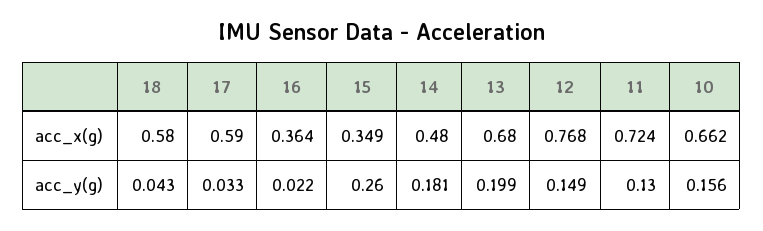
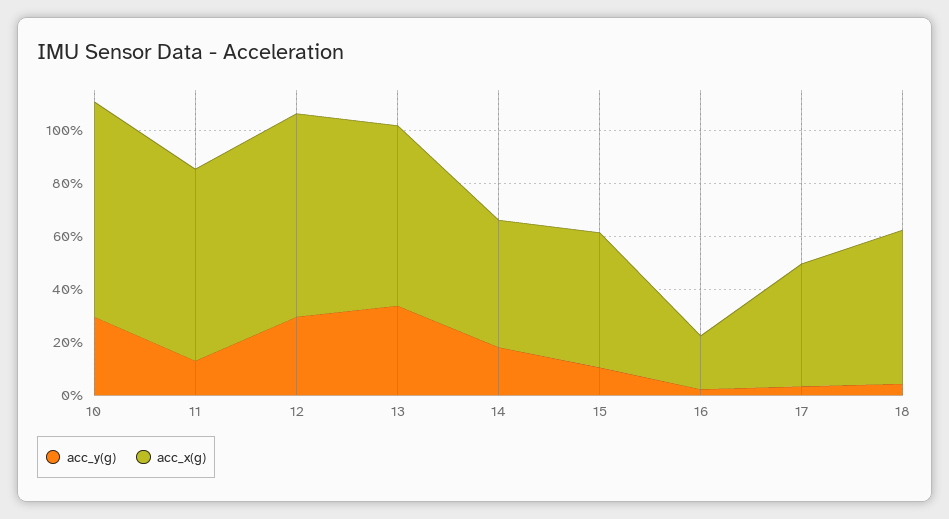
  {
    "acc_x(g)": {
      "18": 0.58,
-     "17": 0.59,
+     "17": 0.45,
-     "16": 0.364,
+     "16": 0.2,
-     "15": 0.349,
+     "15": 0.5,
      "14": 0.48,
      "13": 0.68,
      "12": 0.768,
      "11": 0.724,
-     "10": 0.662
+     "10": 0.8
    },
    "acc_y(g)": {
      "18": 0.043,
      "17": 0.033,
      "16": 0.022,
-     "15": 0.26,
+     "15": 0.1,
      "14": 0.181,
-     "13": 0.199,
+     "13": 0.35,
-     "12": 0.149,
+     "12": 0.3,
      "11": 0.13,
-     "10": 0.156
+     "10": 0.3
    }
  }

